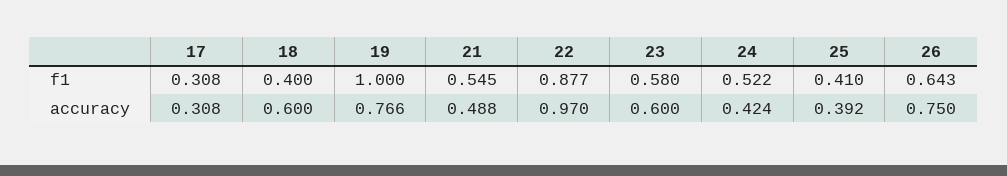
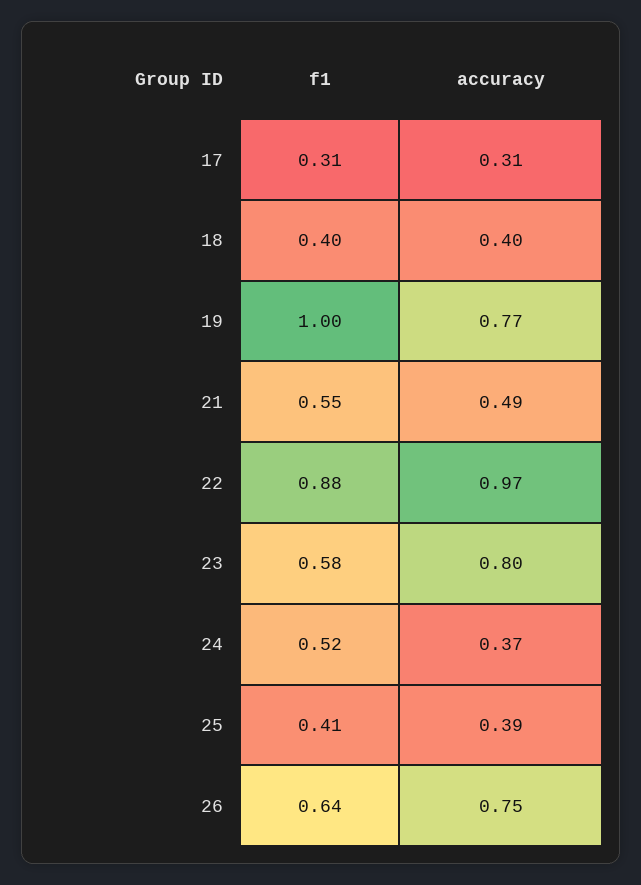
  {
    "17": {
      "f1": 0.308,
      "accuracy": 0.308
    },
    "18": {
      "f1": 0.4,
-     "accuracy": 0.6
+     "accuracy": 0.4
    },
    "19": {
      "f1": 1,
      "accuracy": 0.766
    },
    "21": {
      "f1": 0.545,
      "accuracy": 0.488
    },
    "22": {
      "f1": 0.877,
      "accuracy": 0.97
    },
    "23": {
      "f1": 0.58,
-     "accuracy": 0.6
+     "accuracy": 0.8
    },
    "24": {
      "f1": 0.522,
-     "accuracy": 0.424
+     "accuracy": 0.37
    },
    "25": {
      "f1": 0.41,
      "accuracy": 0.392
    },
    "26": {
      "f1": 0.643,
      "accuracy": 0.75
    }
  }

